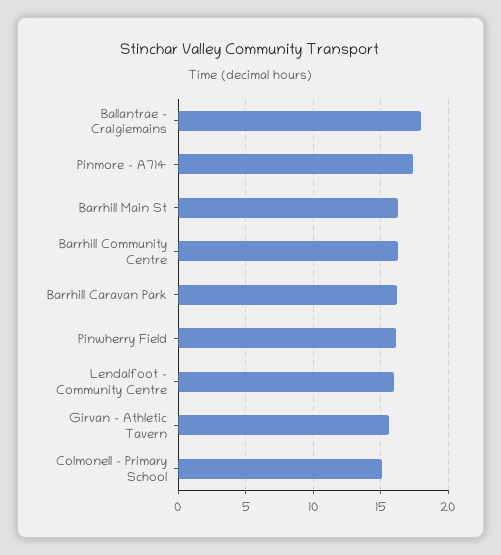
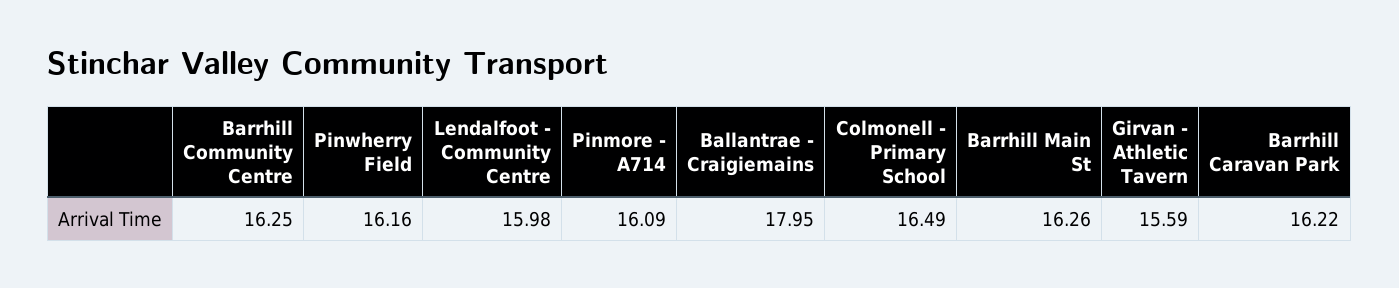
  {
    "Ballantrae - Craigiemains": 17.95,
-   "Pinmore - A714": 17.5,
+   "Pinmore - A714": 16.09,
    "Barrhill Main St": 16.26,
    "Barrhill Community Centre": 16.25,
    "Barrhill Caravan Park": 16.22,
    "Pinwherry Field": 16.16,
    "Lendalfoot - Community Centre": 15.98,
    "Girvan - Athletic Tavern": 15.59,
-   "Colmonell - Primary School": 15
+   "Colmonell - Primary School": 16.49
  }

